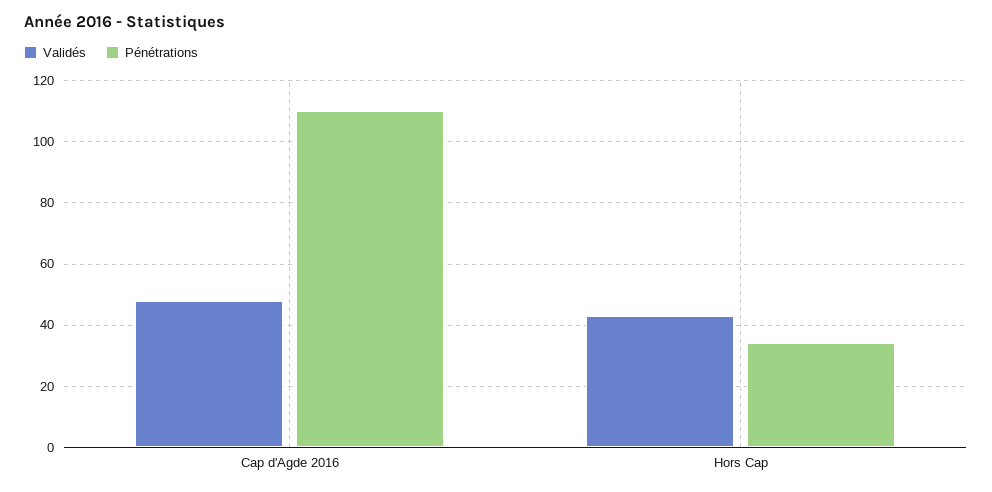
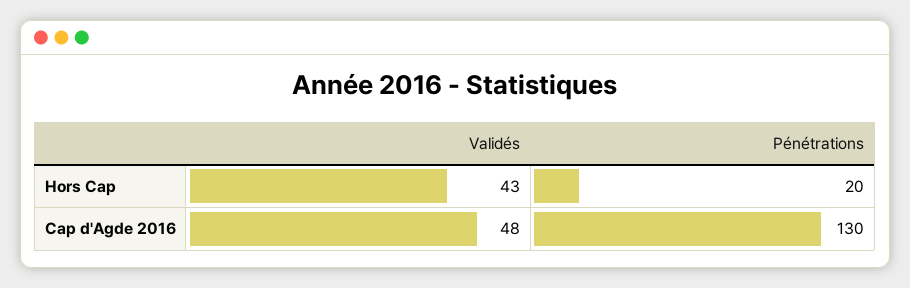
  {
    "Validés": {
      "Cap d'Agde 2016": 48,
      "Hors Cap": 43
    },
    "Pénétrations": {
-     "Cap d'Agde 2016": 110,
+     "Cap d'Agde 2016": 130,
-     "Hors Cap": 35
+     "Hors Cap": 20
    }
  }

